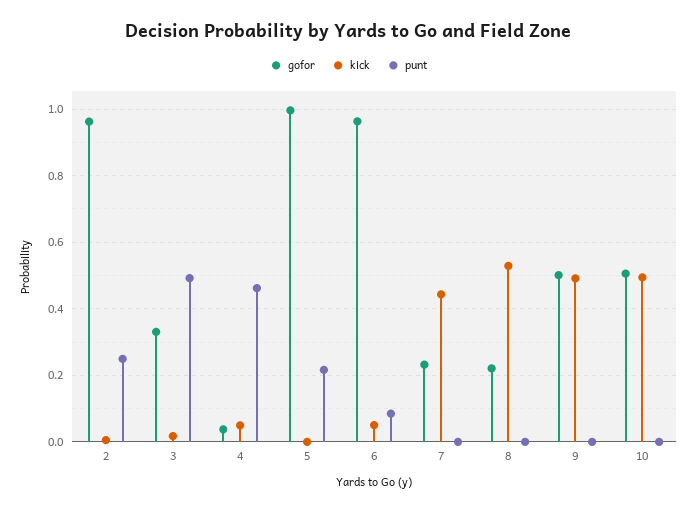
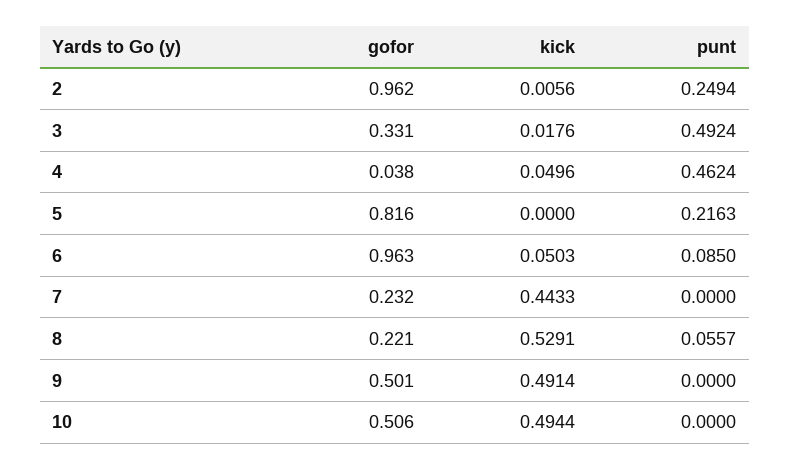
  {
    "gofor": {
      "2": 0.962,
      "3": 0.331,
      "4": 0.038,
-     "5": 1,
+     "5": 0.816,
      "6": 0.963,
      "7": 0.232,
      "8": 0.221,
      "9": 0.501,
      "10": 0.506
    },
    "kick": {
      "2": 0.0056,
      "3": 0.0176,
      "4": 0.0496,
      "5": 0,
      "6": 0.0503,
      "7": 0.4433,
      "8": 0.5291,
      "9": 0.4914,
      "10": 0.4944
    },
    "punt": {
      "2": 0.2494,
      "3": 0.4924,
      "4": 0.4624,
      "5": 0.2163,
      "6": 0.085,
      "7": 0,
-     "8": 0,
+     "8": 0.0557,
      "9": 0,
      "10": 0
    }
  }

